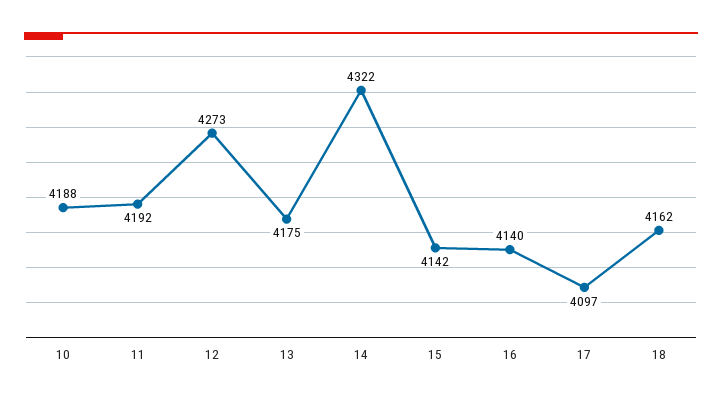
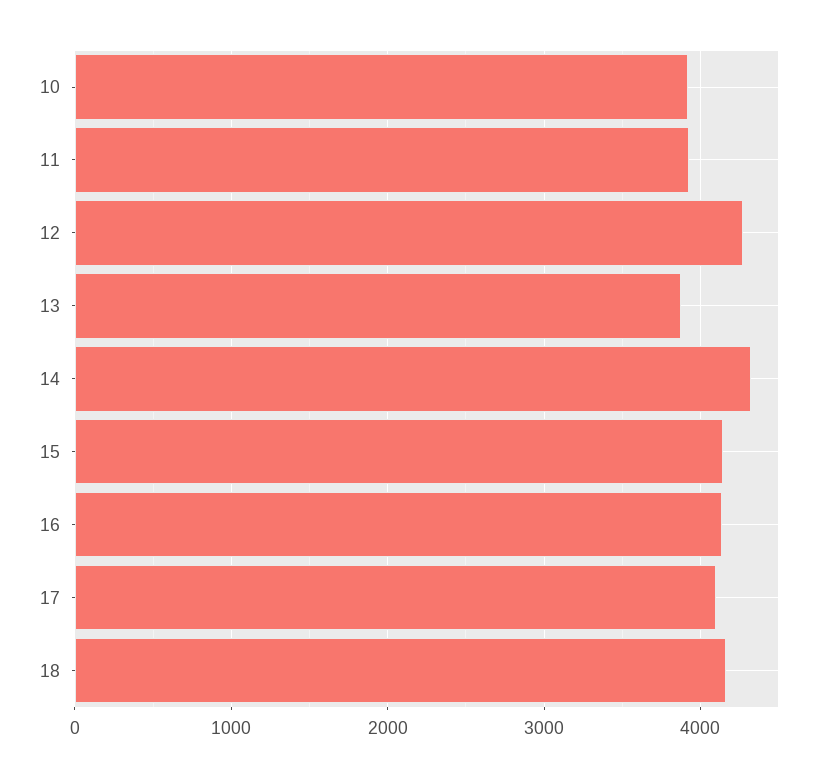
  {
-   "10": 4188,
+   "10": 3900,
-   "11": 4192,
+   "11": 3900,
    "12": 4273,
-   "13": 4175,
+   "13": 3900,
    "14": 4322,
    "15": 4142,
    "16": 4140,
    "17": 4097,
    "18": 4162
  }

